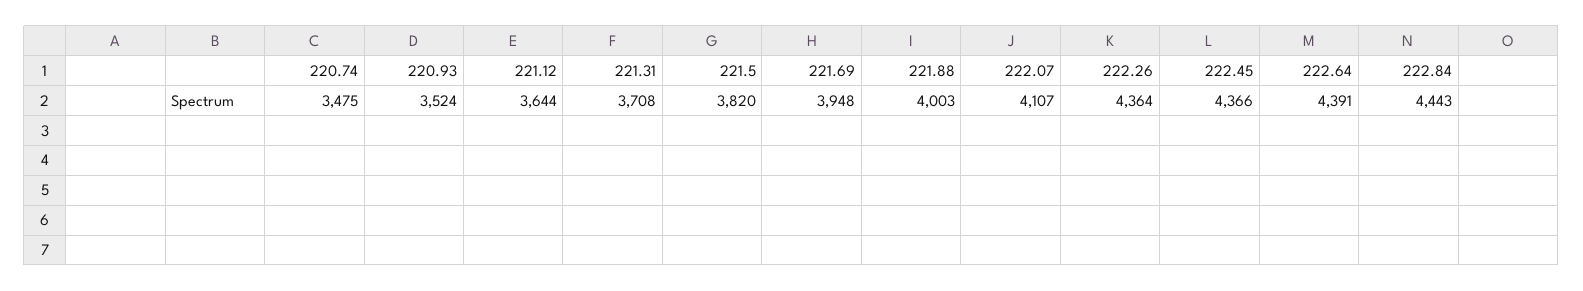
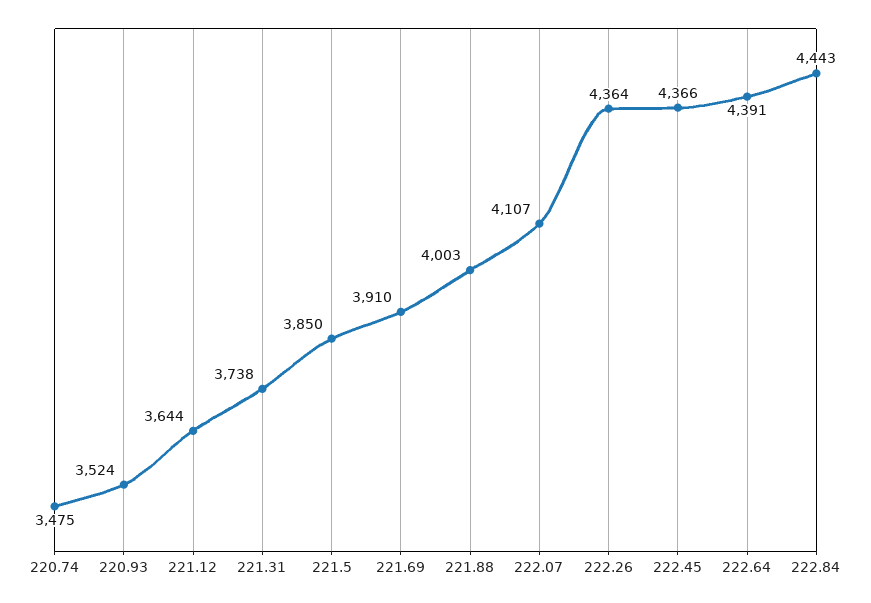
  {
    "220.74": 3475,
    "220.93": 3524,
    "221.12": 3644,
-   "221.31": 3708,
+   "221.31": 3738,
-   "221.5": 3820,
+   "221.5": 3850,
-   "221.69": 3948,
+   "221.69": 3910,
    "221.88": 4003,
    "222.07": 4107,
    "222.26": 4364,
    "222.45": 4366,
    "222.64": 4391,
    "222.84": 4443
  }

